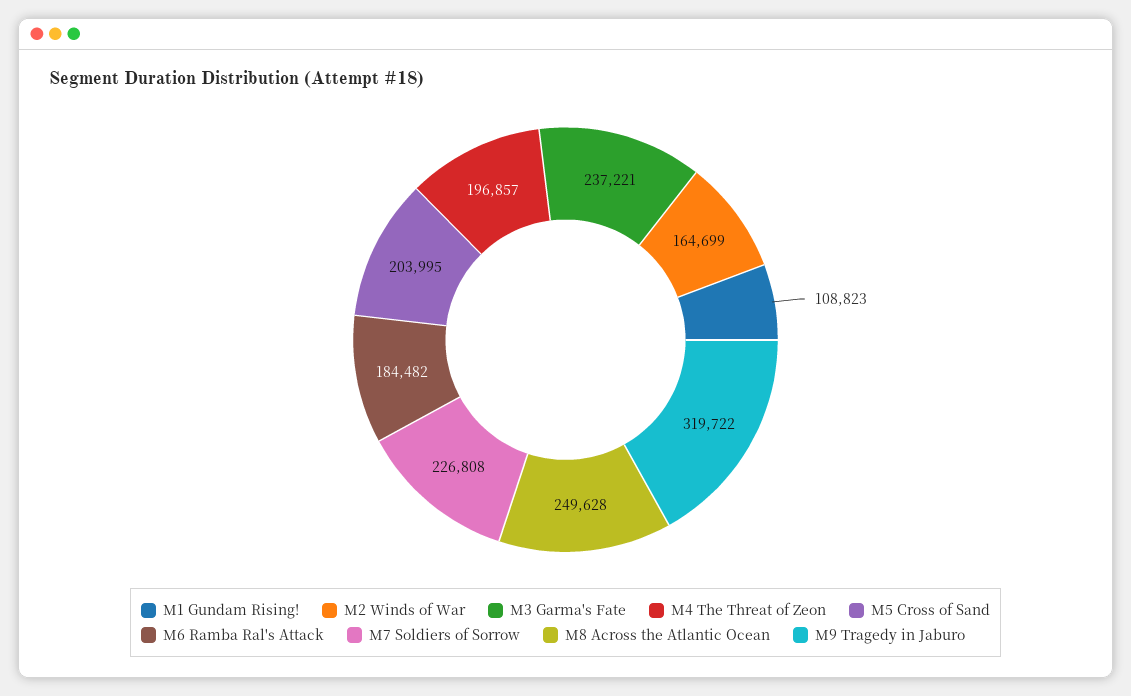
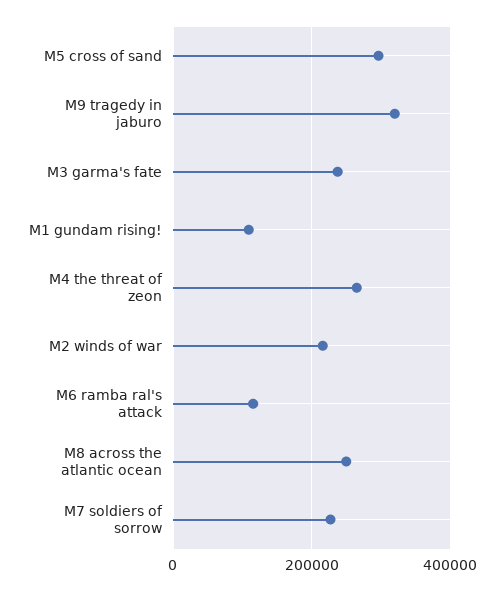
  {
    "M1 Gundam Rising!": 108823,
-   "M2 Winds of War": 164699,
+   "M2 Winds of War": 220000,
    "M3 Garma's Fate": 237221,
-   "M4 The Threat of Zeon": 196857,
+   "M4 The Threat of Zeon": 260000,
-   "M5 Cross of Sand": 203995,
+   "M5 Cross of Sand": 300000,
-   "M6 Ramba Ral's Attack": 184482,
+   "M6 Ramba Ral's Attack": 120000,
    "M7 Soldiers of Sorrow": 226808,
    "M8 Across the Atlantic Ocean": 249628,
    "M9 Tragedy in Jaburo": 319722
  }

